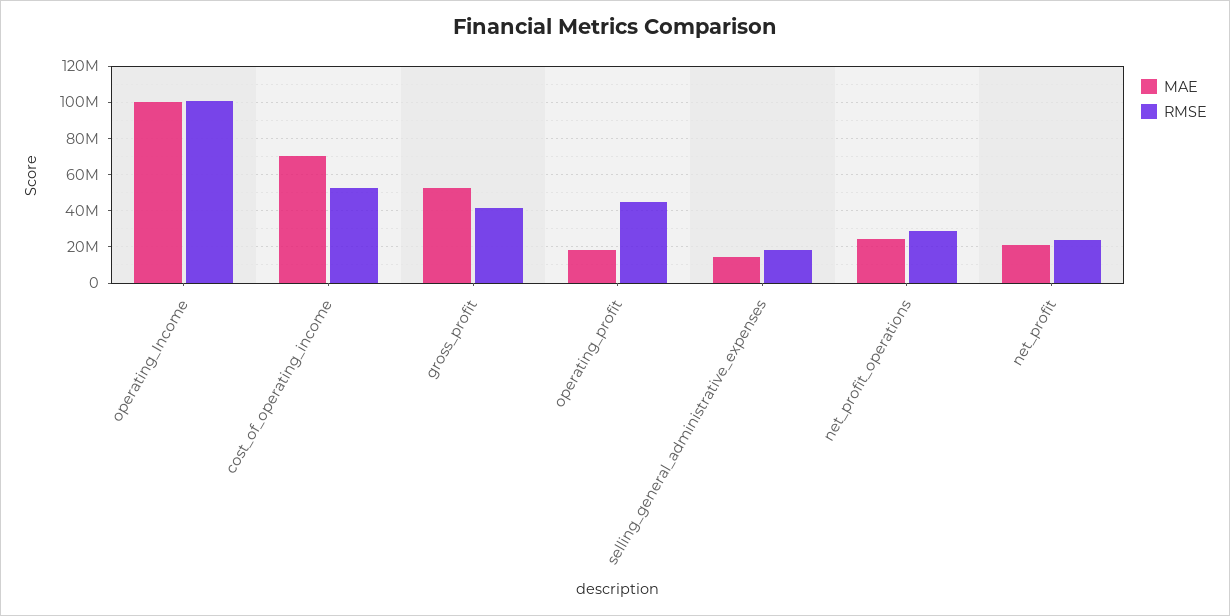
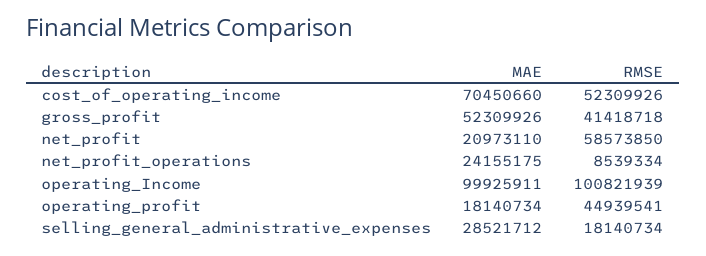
  {
    "MAE": {
      "operating_Income": 99925911,
      "cost_of_operating_income": 70450660,
      "gross_profit": 52309926,
      "operating_profit": 18140734,
-     "selling_general_administrative_expenses": 15000000,
+     "selling_general_administrative_expenses": 28521712,
      "net_profit_operations": 24155175,
      "net_profit": 20973110
    },
    "RMSE": {
      "operating_Income": 100821939,
      "cost_of_operating_income": 52309926,
      "gross_profit": 41418718,
      "operating_profit": 44939541,
      "selling_general_administrative_expenses": 18140734,
-     "net_profit_operations": 30000000,
+     "net_profit_operations": 8539334,
-     "net_profit": 25000000
+     "net_profit": 58573850
    }
  }

